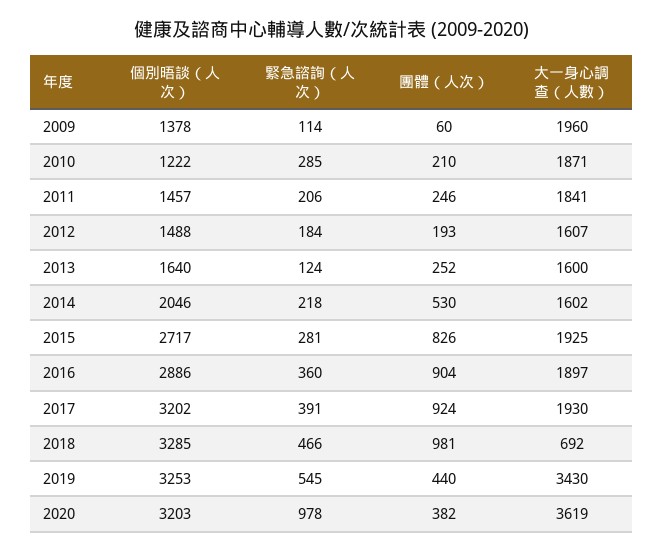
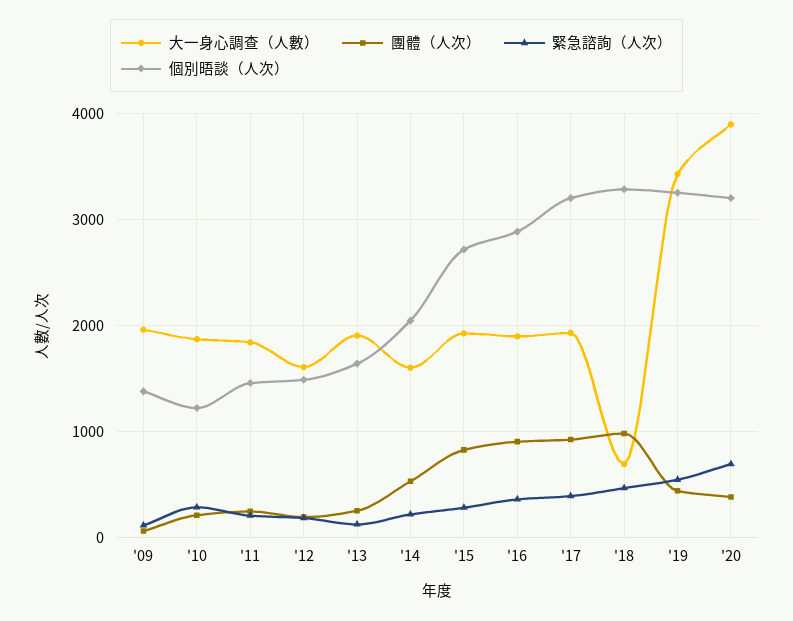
  {
    "個別晤談（人次）": {
      "2009": 1378,
      "2010": 1222,
      "2011": 1457,
      "2012": 1488,
      "2013": 1640,
      "2014": 2046,
      "2015": 2717,
      "2016": 2886,
      "2017": 3202,
      "2018": 3285,
      "2019": 3253,
      "2020": 3203
    },
    "緊急諮詢（人次）": {
      "2009": 114,
      "2010": 285,
      "2011": 206,
      "2012": 184,
      "2013": 124,
      "2014": 218,
      "2015": 281,
      "2016": 360,
      "2017": 391,
      "2018": 466,
      "2019": 545,
-     "2020": 978
+     "2020": 700
    },
    "團體（人次）": {
      "2009": 60,
      "2010": 210,
      "2011": 246,
      "2012": 193,
      "2013": 252,
      "2014": 530,
      "2015": 826,
      "2016": 904,
      "2017": 924,
      "2018": 981,
      "2019": 440,
      "2020": 382
    },
    "大一身心調查（人數）": {
      "2009": 1960,
      "2010": 1871,
      "2011": 1841,
      "2012": 1607,
-     "2013": 1600,
+     "2013": 1900,
      "2014": 1602,
      "2015": 1925,
      "2016": 1897,
      "2017": 1930,
      "2018": 692,
      "2019": 3430,
-     "2020": 3619
+     "2020": 3900
    }
  }

